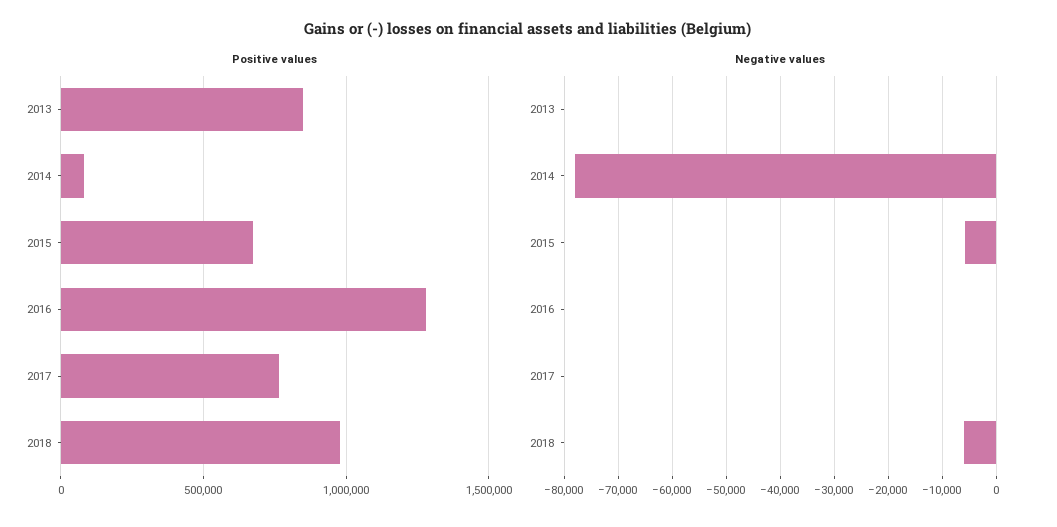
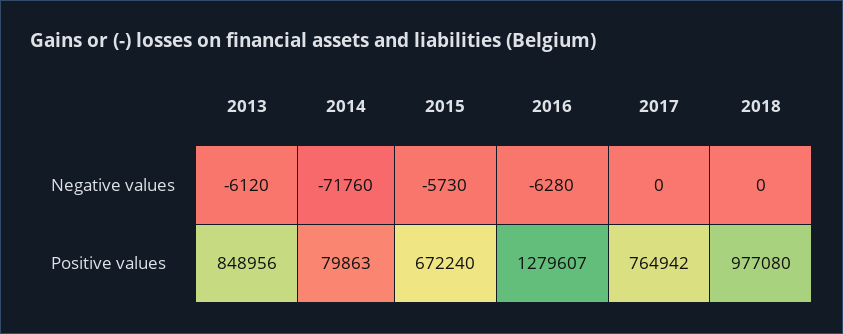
  {
    "Positive values": {
      "2013": 848956,
      "2014": 79863,
      "2015": 672240,
      "2016": 1279607,
      "2017": 764942,
      "2018": 977080
    },
    "Negative values": {
-     "2013": 0,
+     "2013": -6120,
-     "2014": -78000,
+     "2014": -71760,
      "2015": -5730,
-     "2016": 0,
+     "2016": -6280,
      "2017": 0,
-     "2018": -6000
+     "2018": 0
    }
  }

